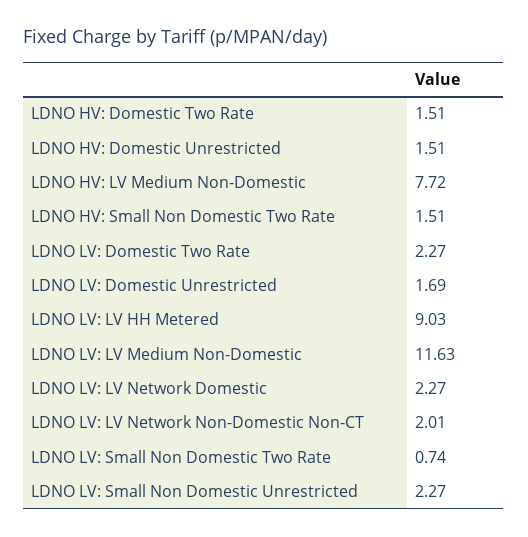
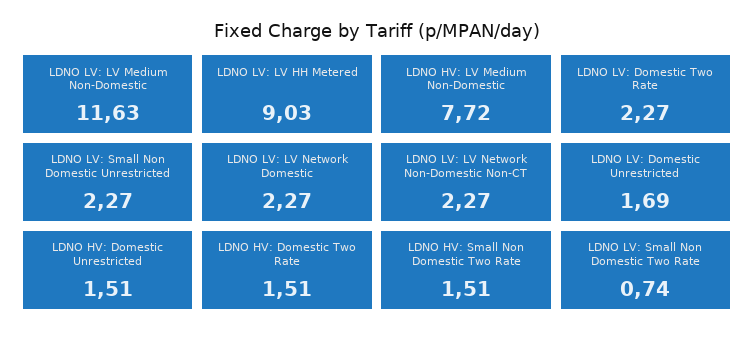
  {
    "LDNO HV: Domestic Two Rate": 1.51,
    "LDNO HV: Domestic Unrestricted": 1.51,
    "LDNO HV: LV Medium Non-Domestic": 7.72,
    "LDNO HV: Small Non Domestic Two Rate": 1.51,
    "LDNO LV: Domestic Two Rate": 2.27,
    "LDNO LV: Domestic Unrestricted": 1.69,
    "LDNO LV: LV HH Metered": 9.03,
    "LDNO LV: LV Medium Non-Domestic": 11.63,
    "LDNO LV: LV Network Domestic": 2.27,
-   "LDNO LV: LV Network Non-Domestic Non-CT": 2.01,
+   "LDNO LV: LV Network Non-Domestic Non-CT": 2.27,
    "LDNO LV: Small Non Domestic Two Rate": 0.74,
    "LDNO LV: Small Non Domestic Unrestricted": 2.27
  }

